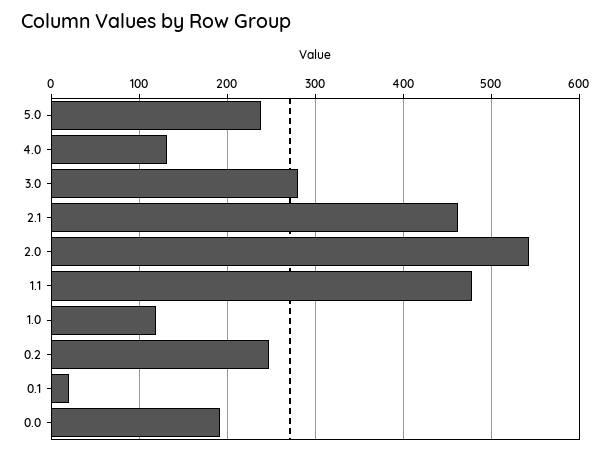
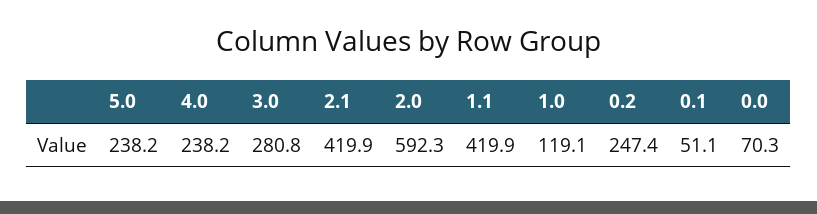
  {
    "5.0": 238.2,
-   "4.0": 130,
+   "4.0": 238.2,
    "3.0": 280.8,
-   "2.1": 460,
+   "2.1": 419.9,
-   "2.0": 540,
+   "2.0": 592.3,
-   "1.1": 480,
+   "1.1": 419.9,
    "1.0": 119.1,
    "0.2": 247.4,
-   "0.1": 20,
+   "0.1": 51.1,
-   "0.0": 190
+   "0.0": 70.3
  }

